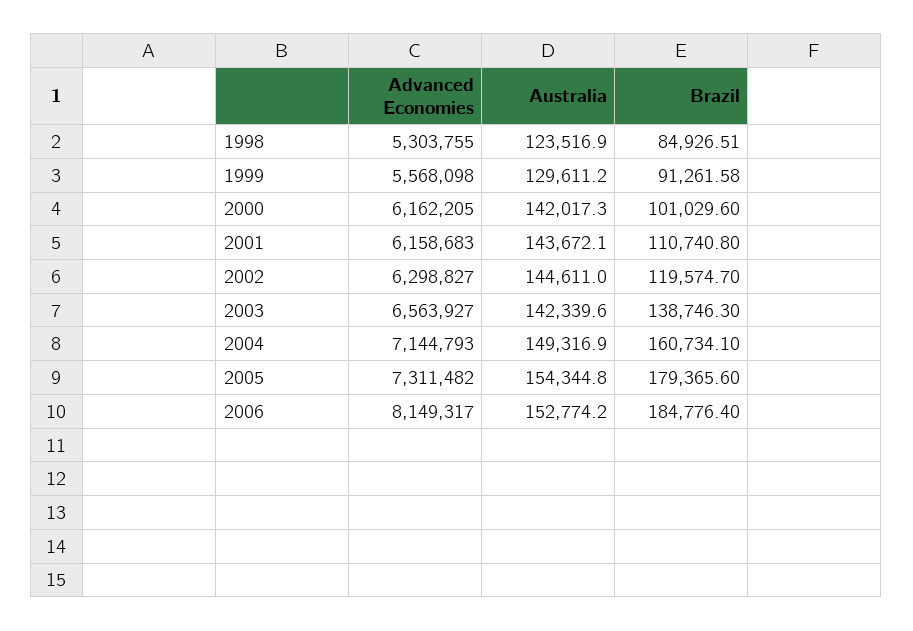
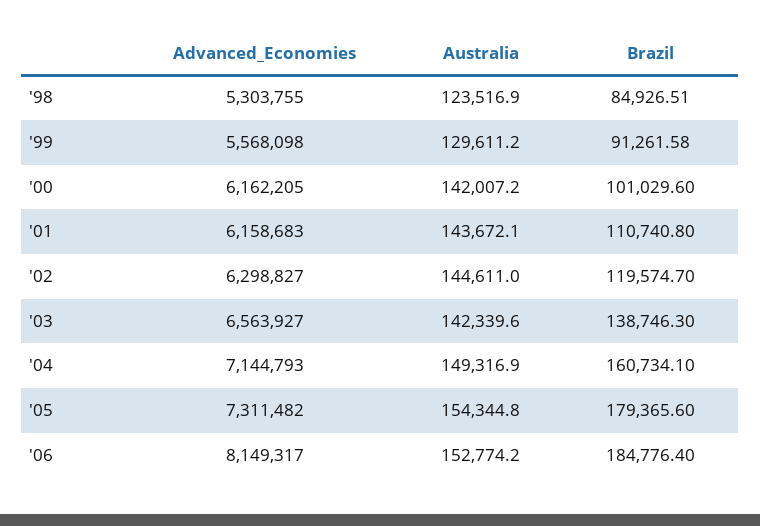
  {
    "Advanced Economies": {
      "1998": 5303755,
      "1999": 5568098,
      "2000": 6162205,
      "2001": 6158683,
      "2002": 6298827,
      "2003": 6563927,
      "2004": 7144793,
      "2005": 7311482,
      "2006": 8149317
    },
    "Australia": {
      "1998": 123516.9,
      "1999": 129611.2,
-     "2000": 142017.3,
+     "2000": 142007.2,
      "2001": 143672.1,
      "2002": 144611,
      "2003": 142339.6,
      "2004": 149316.9,
      "2005": 154344.8,
      "2006": 152774.2
    },
    "Brazil": {
      "1998": 84926.51,
      "1999": 91261.58,
      "2000": 101029.6,
      "2001": 110740.8,
      "2002": 119574.7,
      "2003": 138746.3,
      "2004": 160734.1,
      "2005": 179365.6,
      "2006": 184776.4
    }
  }

